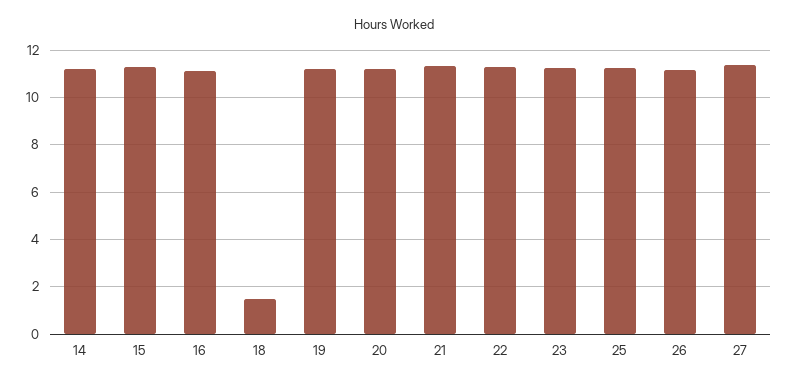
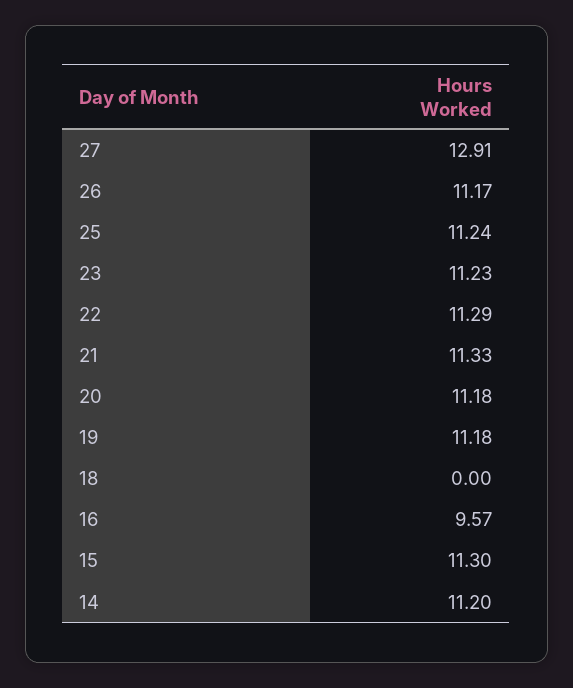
  {
    "14": 11.2,
    "15": 11.3,
-   "16": 11,
+   "16": 9.57,
-   "18": 1.5,
+   "18": 0,
    "19": 11.18,
    "20": 11.18,
    "21": 11.33,
    "22": 11.29,
    "23": 11.23,
    "25": 11.24,
    "26": 11.17,
-   "27": 11.5
+   "27": 12.91
  }

